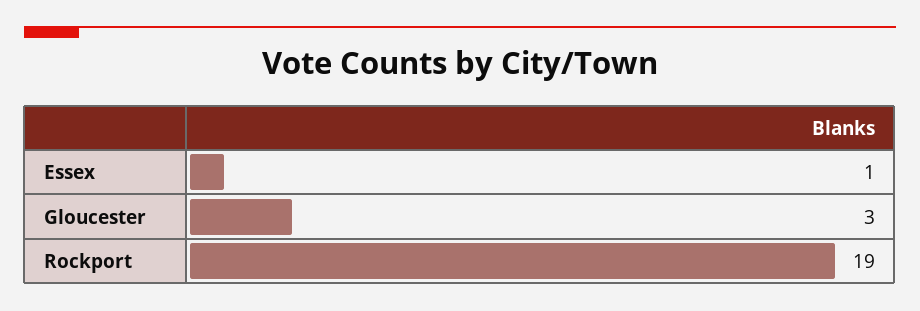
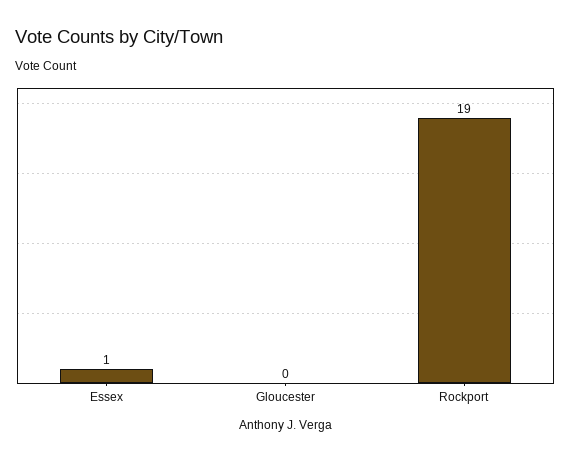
  {
    "Essex": 1,
-   "Gloucester": 3,
+   "Gloucester": 0,
    "Rockport": 19
  }

